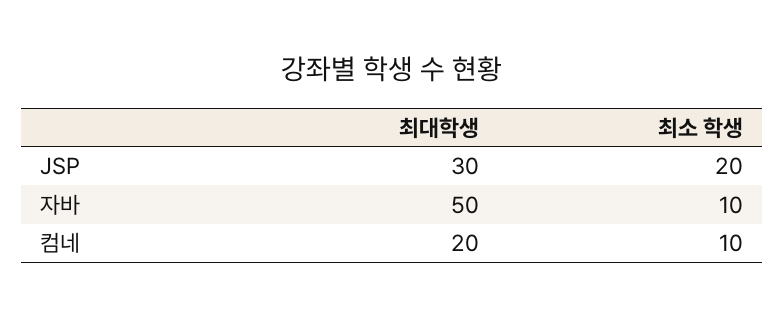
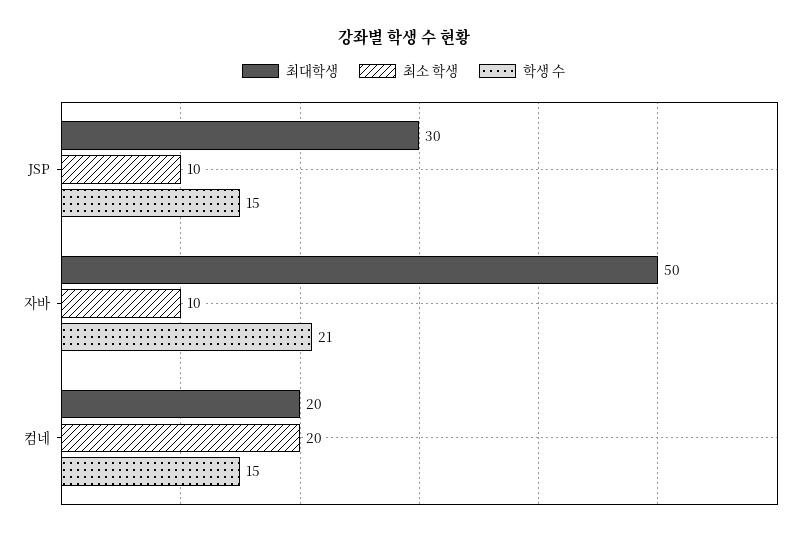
  {
    "최대학생": {
      "JSP": 30,
      "자바": 50,
      "컴네": 20
    },
    "최소 학생": {
-     "JSP": 20,
+     "JSP": 10,
      "자바": 10,
-     "컴네": 10
+     "컴네": 20
-   }
+   },
+   "학생 수": {
+     "JSP": 15,
+     "자바": 21,
+     "컴네": 15
+   }
  }

